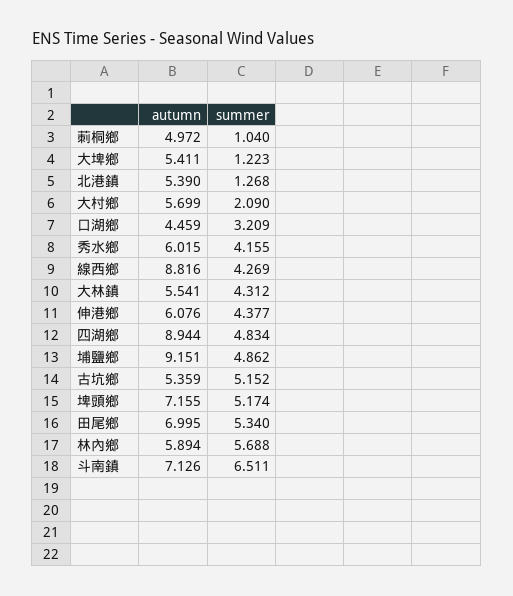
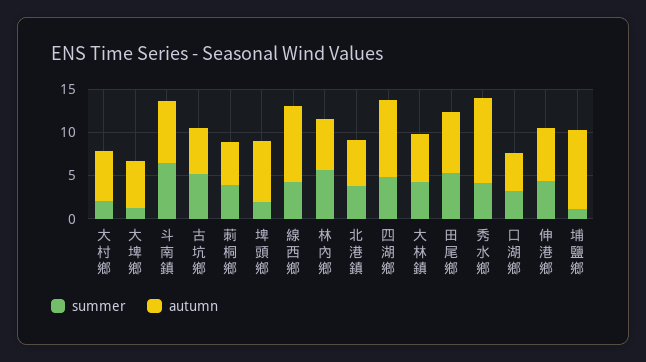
  {
    "autumn": {
      "莿桐鄉": 4.972,
      "大埤鄉": 5.411,
      "北港鎮": 5.39,
      "大村鄉": 5.699,
      "口湖鄉": 4.459,
-     "秀水鄉": 6.015,
+     "秀水鄉": 10,
      "線西鄉": 8.816,
      "大林鎮": 5.541,
      "伸港鄉": 6.076,
      "四湖鄉": 8.944,
      "埔鹽鄉": 9.151,
      "古坑鄉": 5.359,
      "埤頭鄉": 7.155,
      "田尾鄉": 6.995,
      "林內鄉": 5.894,
      "斗南鎮": 7.126
    },
    "summer": {
-     "莿桐鄉": 1.04,
+     "莿桐鄉": 4,
      "大埤鄉": 1.223,
-     "北港鎮": 1.268,
+     "北港鎮": 4,
      "大村鄉": 2.09,
      "口湖鄉": 3.209,
      "秀水鄉": 4.155,
      "線西鄉": 4.269,
      "大林鎮": 4.312,
      "伸港鄉": 4.377,
      "四湖鄉": 4.834,
-     "埔鹽鄉": 4.862,
+     "埔鹽鄉": 1,
      "古坑鄉": 5.152,
-     "埤頭鄉": 5.174,
+     "埤頭鄉": 2,
      "田尾鄉": 5.34,
      "林內鄉": 5.688,
      "斗南鎮": 6.511
    }
  }

